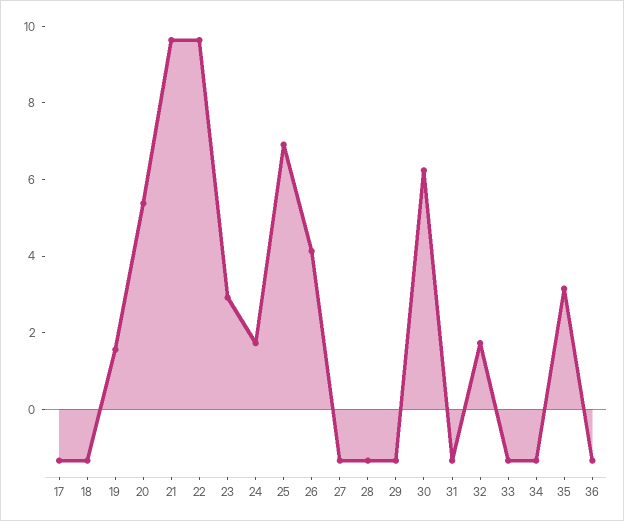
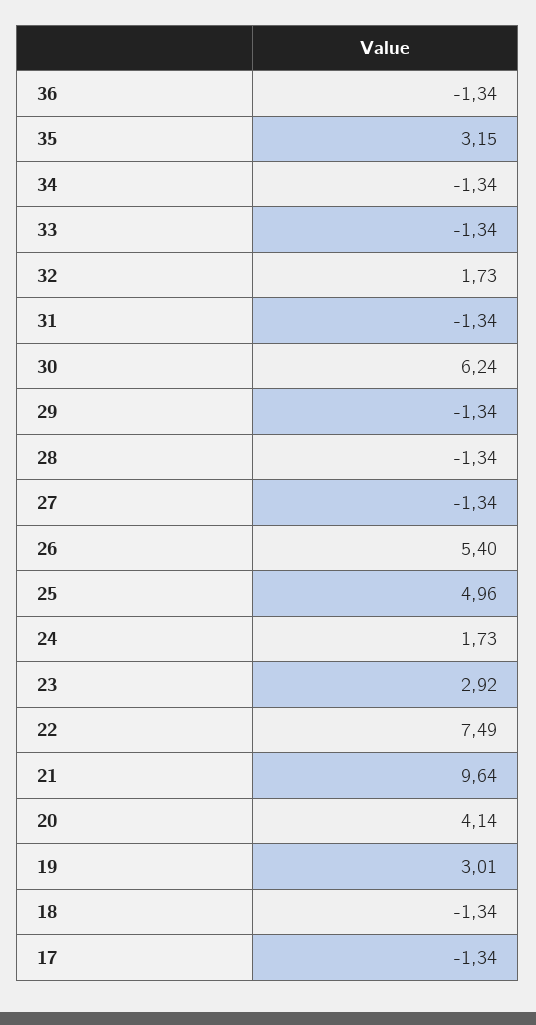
  {
    "17": -1.34,
    "18": -1.34,
-   "19": 1.5,
+   "19": 3.01,
-   "20": 5.5,
+   "20": 4.14,
    "21": 9.64,
-   "22": 9.5,
+   "22": 7.49,
    "23": 2.92,
    "24": 1.73,
-   "25": 7,
+   "25": 4.96,
-   "26": 4,
+   "26": 5.4,
    "27": -1.34,
    "28": -1.34,
    "29": -1.34,
    "30": 6.24,
    "31": -1.34,
    "32": 1.73,
    "33": -1.34,
    "34": -1.34,
    "35": 3.15,
    "36": -1.34
  }

